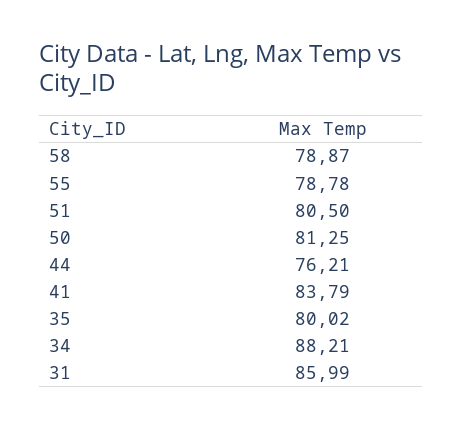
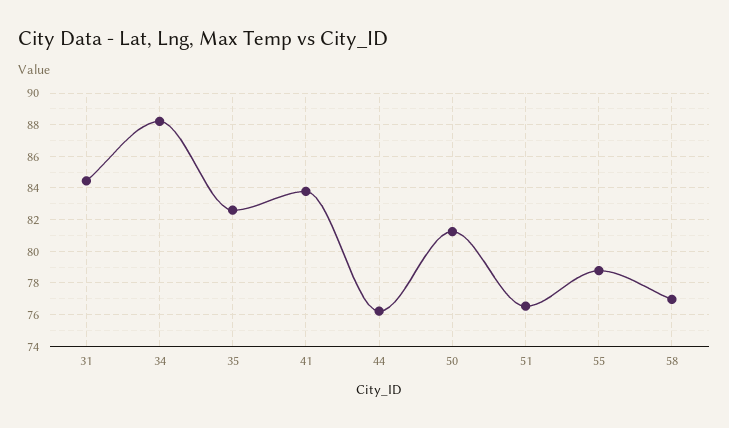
  {
-   "58": 78.87,
+   "58": 77,
    "55": 78.78,
-   "51": 80.5,
+   "51": 76.5,
    "50": 81.25,
    "44": 76.21,
    "41": 83.79,
-   "35": 80.02,
+   "35": 82.5,
    "34": 88.21,
-   "31": 85.99
+   "31": 84.5
  }

